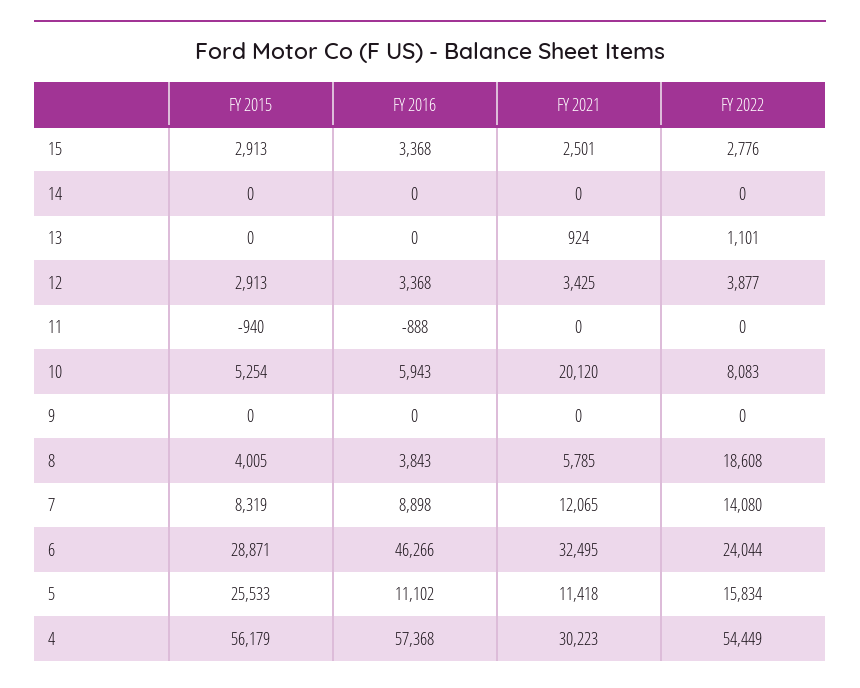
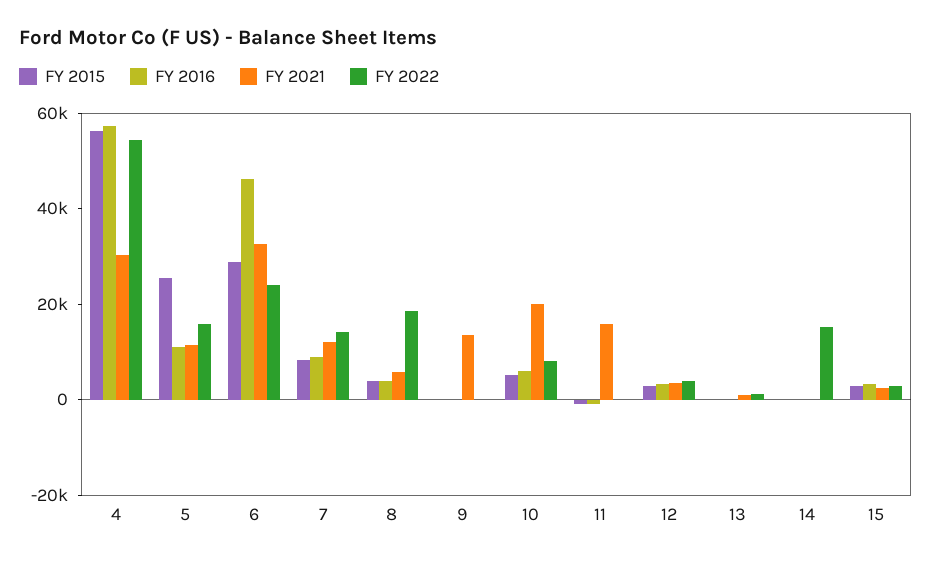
  {
    "FY 2015": {
      "15": 2913,
      "14": 0,
      "13": 0,
      "12": 2913,
      "11": -940,
      "10": 5254,
      "9": 0,
      "8": 4005,
      "7": 8319,
      "6": 28871,
      "5": 25533,
      "4": 56179
    },
    "FY 2016": {
      "15": 3368,
      "14": 0,
      "13": 0,
      "12": 3368,
      "11": -888,
      "10": 5943,
      "9": 0,
      "8": 3843,
      "7": 8898,
      "6": 46266,
      "5": 11102,
      "4": 57368
    },
    "FY 2021": {
      "15": 2501,
      "14": 0,
      "13": 924,
      "12": 3425,
-     "11": 0,
+     "11": 15000,
      "10": 20120,
-     "9": 0,
+     "9": 15000,
      "8": 5785,
      "7": 12065,
      "6": 32495,
      "5": 11418,
      "4": 30223
    },
    "FY 2022": {
      "15": 2776,
-     "14": 0,
+     "14": 15000,
      "13": 1101,
      "12": 3877,
      "11": 0,
      "10": 8083,
      "9": 0,
      "8": 18608,
      "7": 14080,
      "6": 24044,
      "5": 15834,
      "4": 54449
    }
  }

